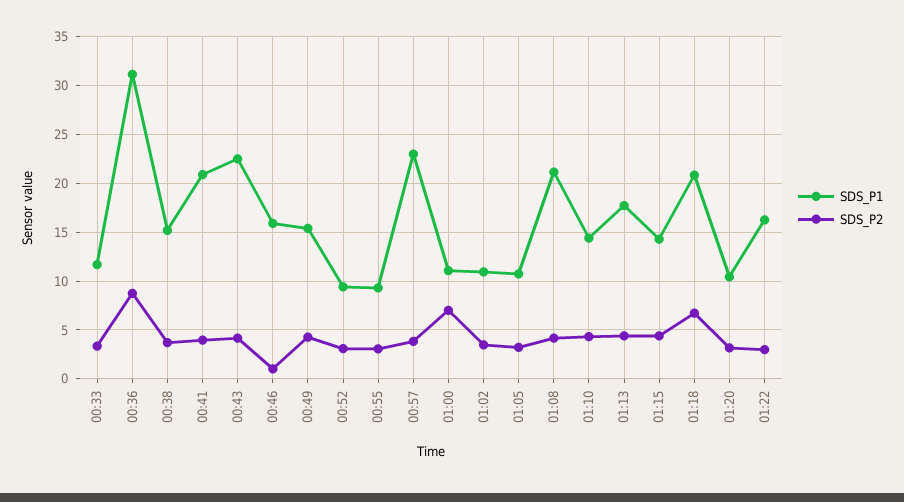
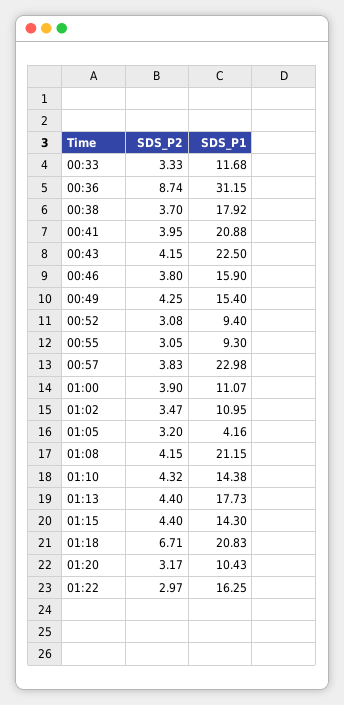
  {
    "SDS_P1": {
      "00:33": 11.68,
      "00:36": 31.15,
-     "00:38": 15,
+     "00:38": 17.92,
      "00:41": 20.88,
      "00:43": 22.5,
      "00:46": 15.9,
      "00:49": 15.4,
      "00:52": 9.4,
      "00:55": 9.3,
      "00:57": 22.98,
      "01:00": 11.07,
      "01:02": 10.95,
-     "01:05": 11,
+     "01:05": 4.16,
      "01:08": 21.15,
      "01:10": 14.38,
      "01:13": 17.73,
      "01:15": 14.3,
      "01:18": 20.83,
      "01:20": 10.43,
      "01:22": 16.25
    },
    "SDS_P2": {
      "00:33": 3.33,
      "00:36": 8.74,
      "00:38": 3.7,
      "00:41": 3.95,
      "00:43": 4.15,
-     "00:46": 1,
+     "00:46": 3.8,
      "00:49": 4.25,
      "00:52": 3.08,
      "00:55": 3.05,
      "00:57": 3.83,
-     "01:00": 7,
+     "01:00": 3.9,
      "01:02": 3.47,
      "01:05": 3.2,
      "01:08": 4.15,
      "01:10": 4.32,
      "01:13": 4.4,
      "01:15": 4.4,
      "01:18": 6.71,
      "01:20": 3.17,
      "01:22": 2.97
    }
  }

